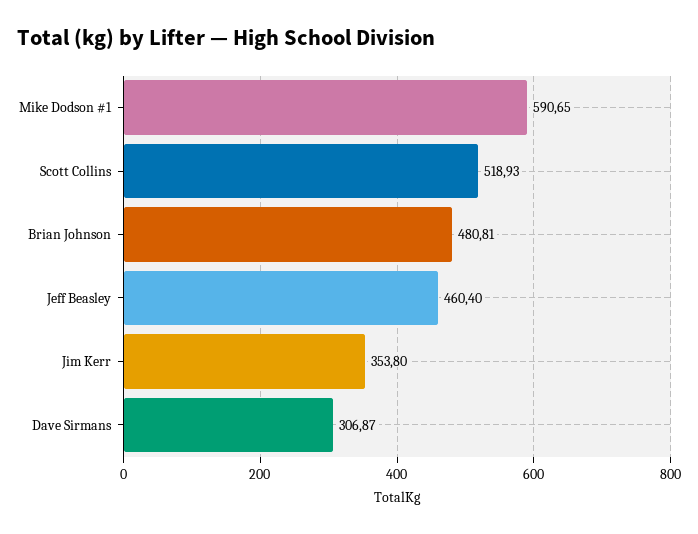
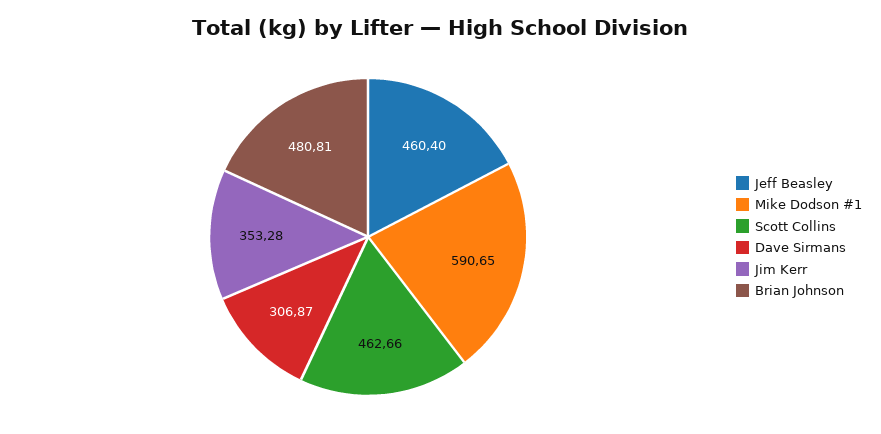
  {
    "Mike Dodson #1": 590.65,
-   "Scott Collins": 518.93,
+   "Scott Collins": 462.66,
    "Brian Johnson": 480.81,
    "Jeff Beasley": 460.4,
-   "Jim Kerr": 353.8,
+   "Jim Kerr": 353.28,
    "Dave Sirmans": 306.87
  }

